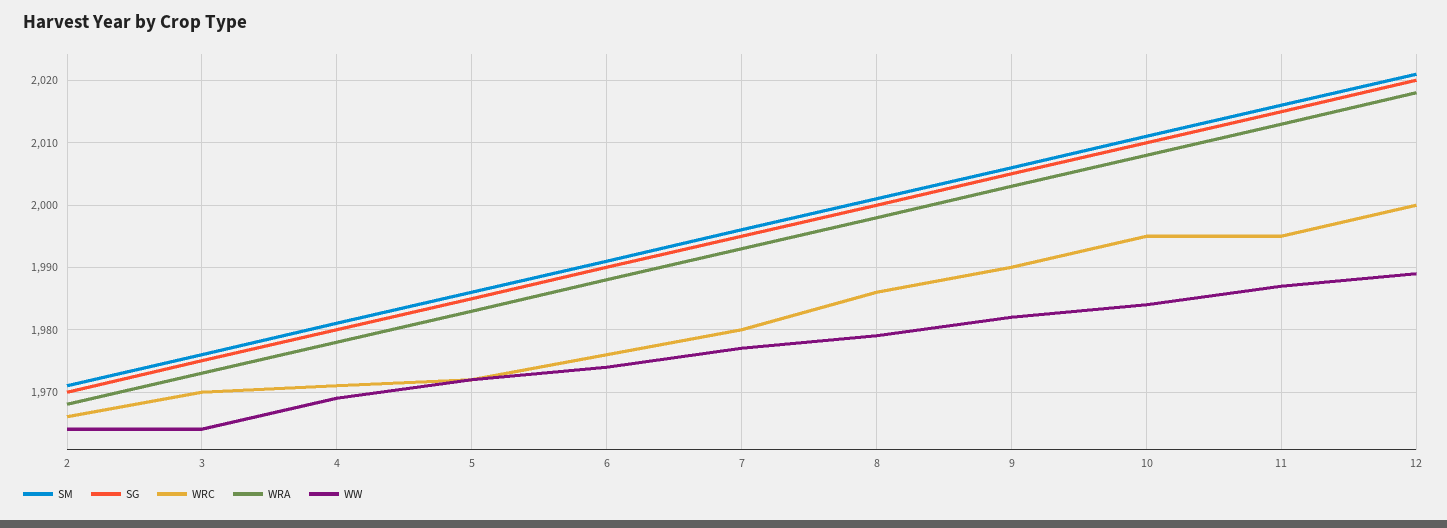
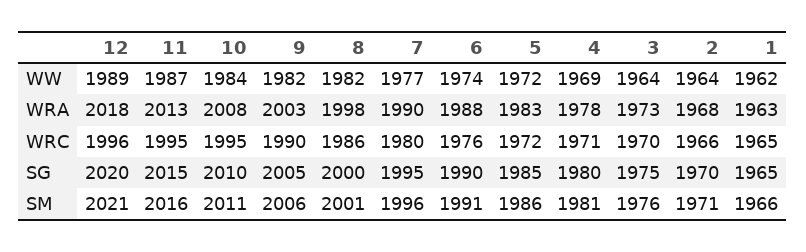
  {
    "SM": {
      "2": 1971,
      "3": 1976,
      "4": 1981,
      "5": 1986,
      "6": 1991,
      "7": 1996,
      "8": 2001,
      "9": 2006,
      "10": 2011,
      "11": 2016,
-     "12": 2021
+     "12": 2021,
+     "1": 1966
    },
    "SG": {
      "2": 1970,
      "3": 1975,
      "4": 1980,
      "5": 1985,
      "6": 1990,
      "7": 1995,
      "8": 2000,
      "9": 2005,
      "10": 2010,
      "11": 2015,
-     "12": 2020
+     "12": 2020,
+     "1": 1965
    },
    "WRC": {
      "2": 1966,
      "3": 1970,
      "4": 1971,
      "5": 1972,
      "6": 1976,
      "7": 1980,
      "8": 1986,
      "9": 1990,
      "10": 1995,
      "11": 1995,
-     "12": 2000
+     "12": 1996,
+     "1": 1965
    },
    "WRA": {
      "2": 1968,
      "3": 1973,
      "4": 1978,
      "5": 1983,
      "6": 1988,
-     "7": 1993,
+     "7": 1990,
      "8": 1998,
      "9": 2003,
      "10": 2008,
      "11": 2013,
-     "12": 2018
+     "12": 2018,
+     "1": 1963
    },
    "WW": {
      "2": 1964,
      "3": 1964,
      "4": 1969,
      "5": 1972,
      "6": 1974,
      "7": 1977,
-     "8": 1979,
+     "8": 1982,
      "9": 1982,
      "10": 1984,
      "11": 1987,
-     "12": 1989
+     "12": 1989,
+     "1": 1962
    }
  }

